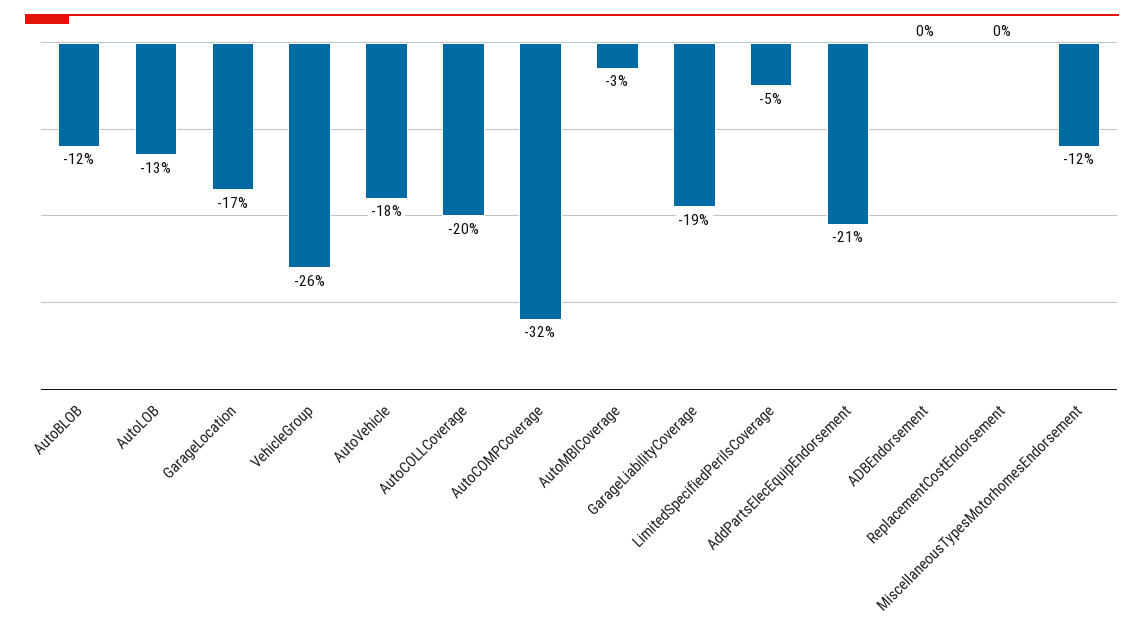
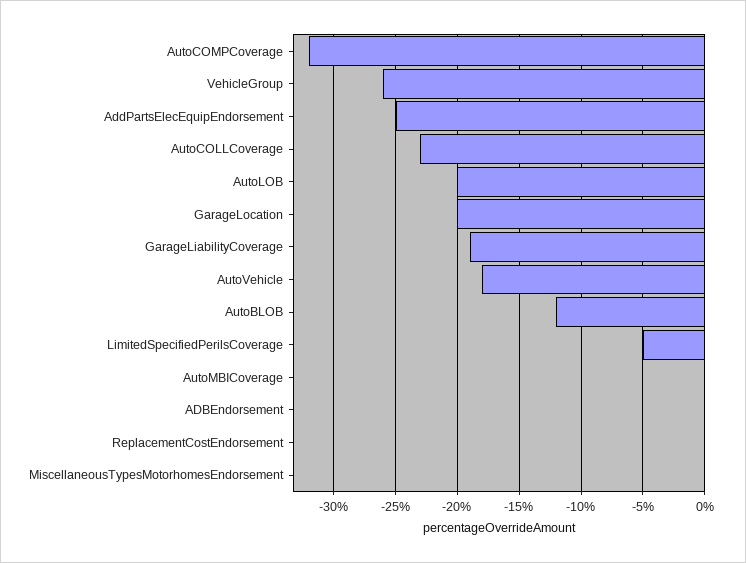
  {
    "AutoBLOB": -12,
-   "AutoLOB": -13,
+   "AutoLOB": -20,
-   "GarageLocation": -17,
+   "GarageLocation": -20,
    "VehicleGroup": -26,
    "AutoVehicle": -18,
-   "AutoCOLLCoverage": -20,
+   "AutoCOLLCoverage": -23,
    "AutoCOMPCoverage": -32,
-   "AutoMBICoverage": -3,
+   "AutoMBICoverage": 0,
    "GarageLiabilityCoverage": -19,
    "LimitedSpecifiedPerilsCoverage": -5,
-   "AddPartsElecEquipEndorsement": -21,
+   "AddPartsElecEquipEndorsement": -25,
    "ADBEndorsement": 0,
    "ReplacementCostEndorsement": 0,
-   "MiscellaneousTypesMotorhomesEndorsement": -12
+   "MiscellaneousTypesMotorhomesEndorsement": 0
  }

